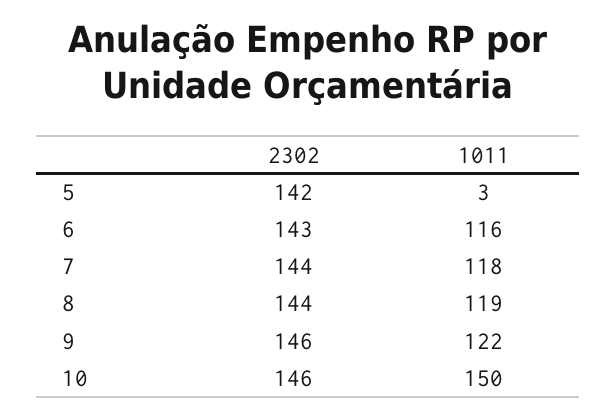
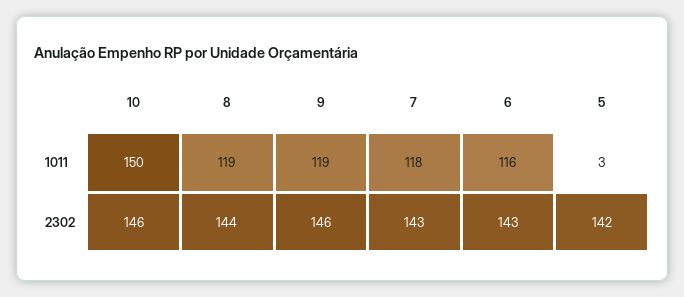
  {
    "2302": {
      "5": 142,
      "6": 143,
-     "7": 144,
+     "7": 143,
      "8": 144,
      "9": 146,
      "10": 146
    },
    "1011": {
      "5": 3,
      "6": 116,
      "7": 118,
      "8": 119,
-     "9": 122,
+     "9": 119,
      "10": 150
    }
  }

